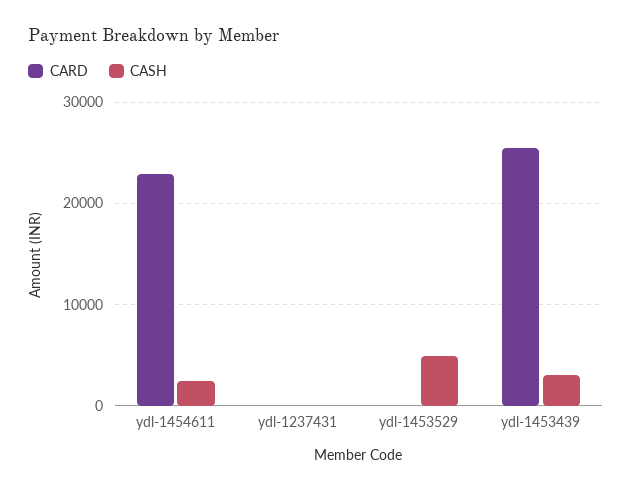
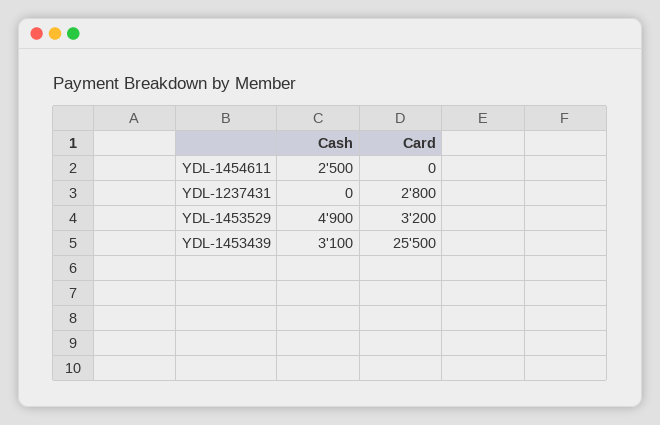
  {
    "CARD": {
-     "ydl-1454611": 23000,
+     "ydl-1454611": 0,
-     "ydl-1237431": 0,
+     "ydl-1237431": 2800,
-     "ydl-1453529": 0,
+     "ydl-1453529": 3200,
      "ydl-1453439": 25500
    },
    "CASH": {
      "ydl-1454611": 2500,
      "ydl-1237431": 0,
      "ydl-1453529": 4900,
      "ydl-1453439": 3100
    }
  }

